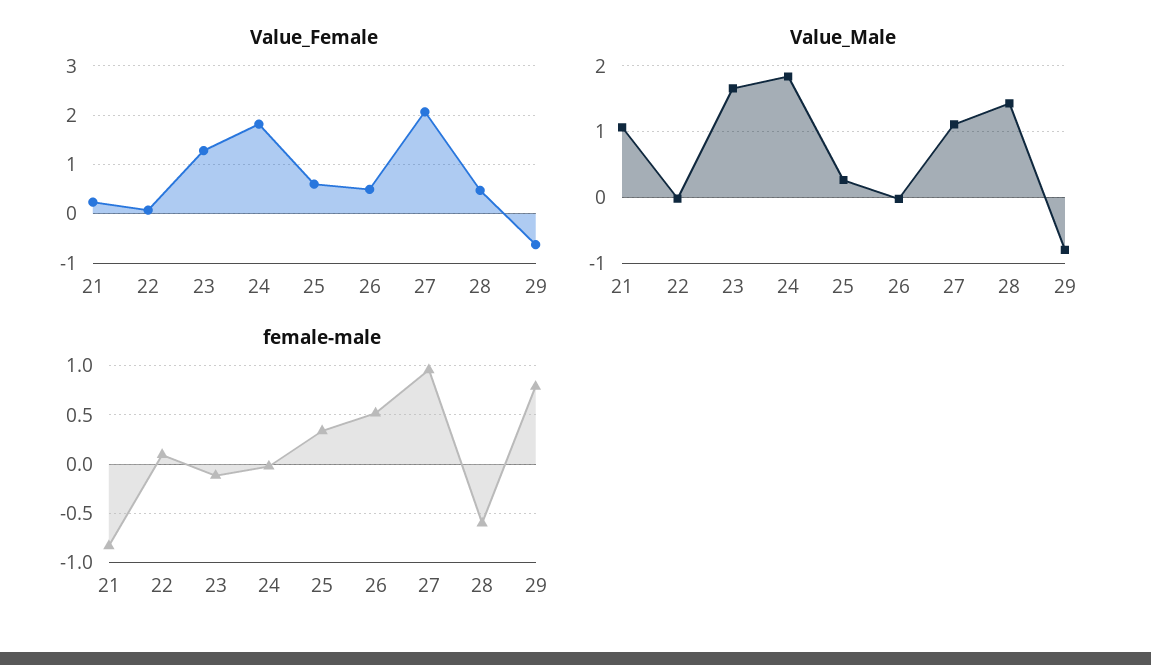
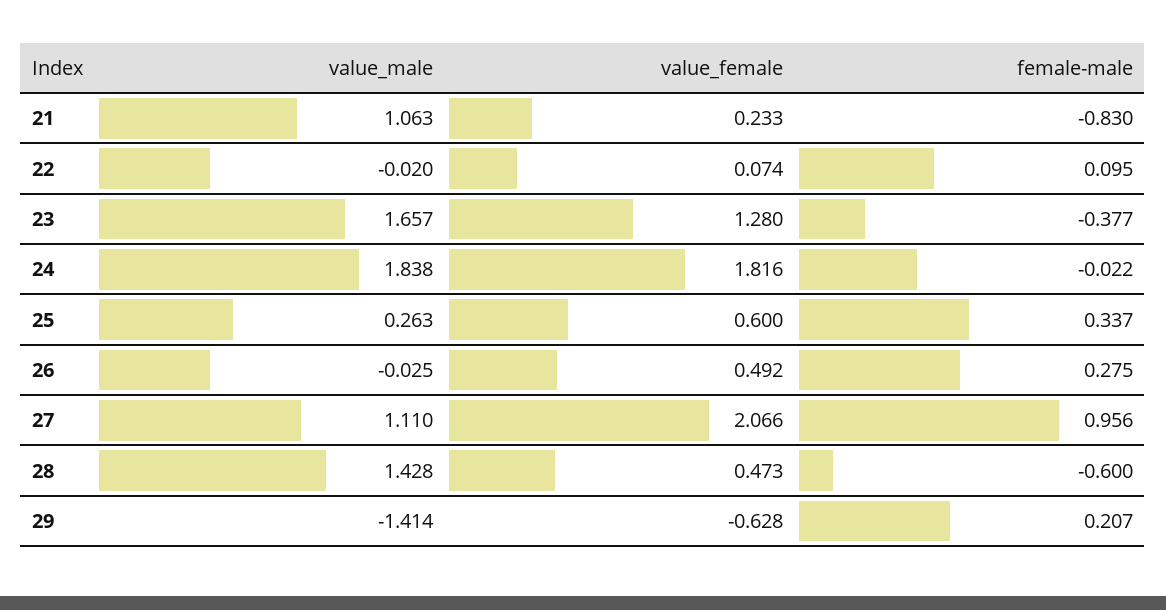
  {
    "Value_Female": {
      "21": 0.233,
      "22": 0.074,
      "23": 1.28,
      "24": 1.816,
      "25": 0.6,
      "26": 0.492,
      "27": 2.066,
      "28": 0.473,
      "29": -0.628
    },
    "Value_Male": {
      "21": 1.063,
      "22": -0.02,
      "23": 1.657,
      "24": 1.838,
      "25": 0.263,
      "26": -0.025,
      "27": 1.11,
      "28": 1.428,
-     "29": -0.8
+     "29": -1.414
    },
    "female-male": {
      "21": -0.83,
      "22": 0.095,
-     "23": -0.1,
+     "23": -0.377,
      "24": -0.022,
      "25": 0.337,
-     "26": 0.5,
+     "26": 0.275,
      "27": 0.956,
      "28": -0.6,
-     "29": 0.8
+     "29": 0.207
    }
  }

